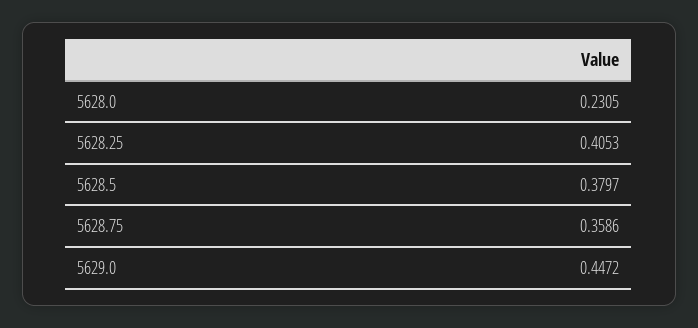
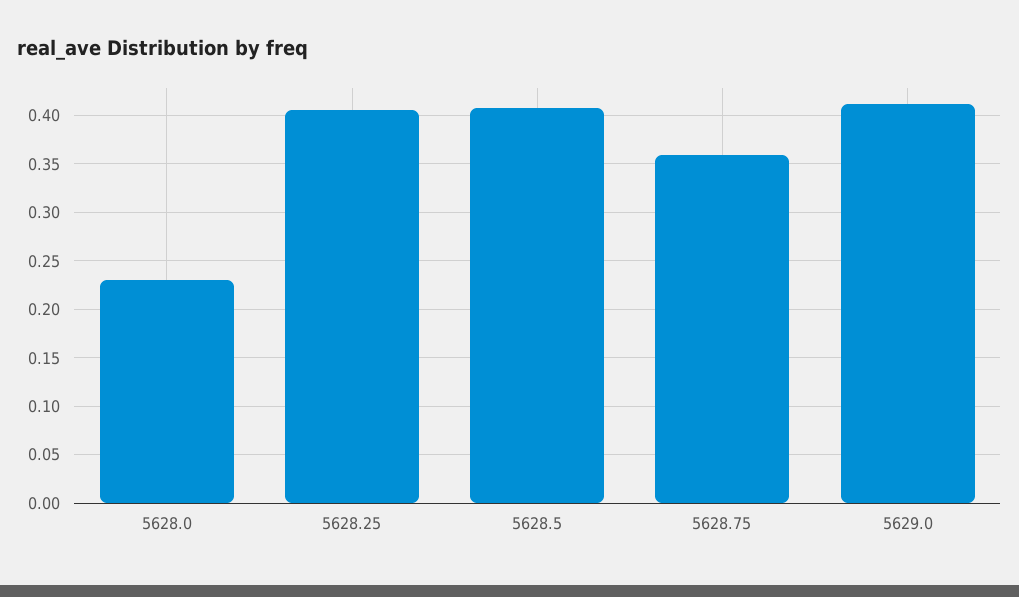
  {
    "5628.0": 0.2305,
    "5628.25": 0.4053,
-   "5628.5": 0.3797,
+   "5628.5": 0.41,
    "5628.75": 0.3586,
-   "5629.0": 0.4472
+   "5629.0": 0.41
  }

